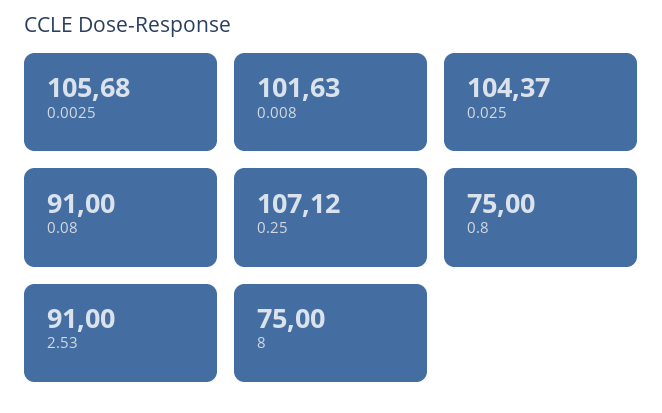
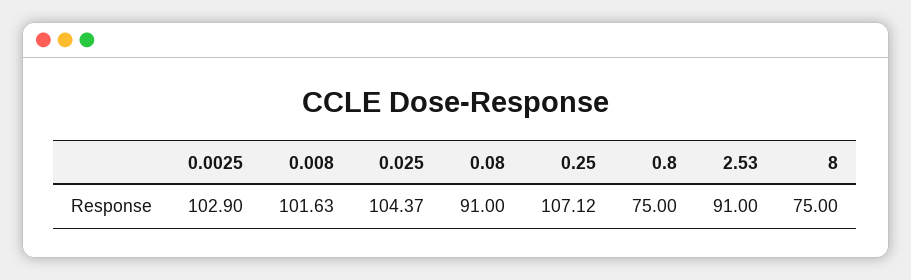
  {
-   "0.0025": 105.68,
+   "0.0025": 102.9,
    "0.008": 101.63,
    "0.025": 104.37,
    "0.08": 91,
    "0.25": 107.12,
    "0.8": 75,
    "2.53": 91,
    "8": 75
  }

